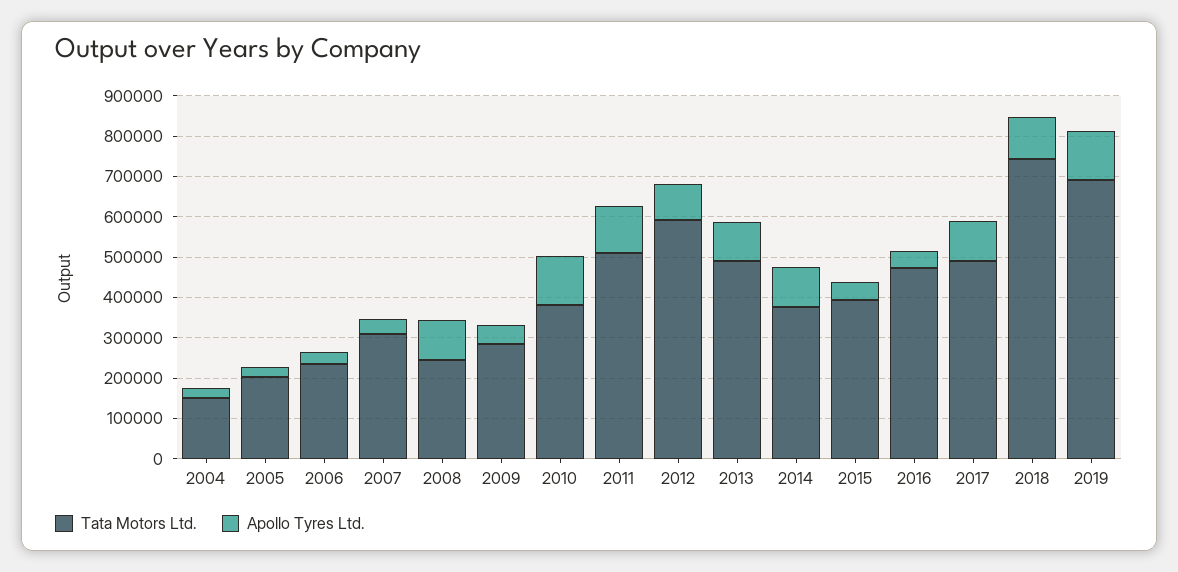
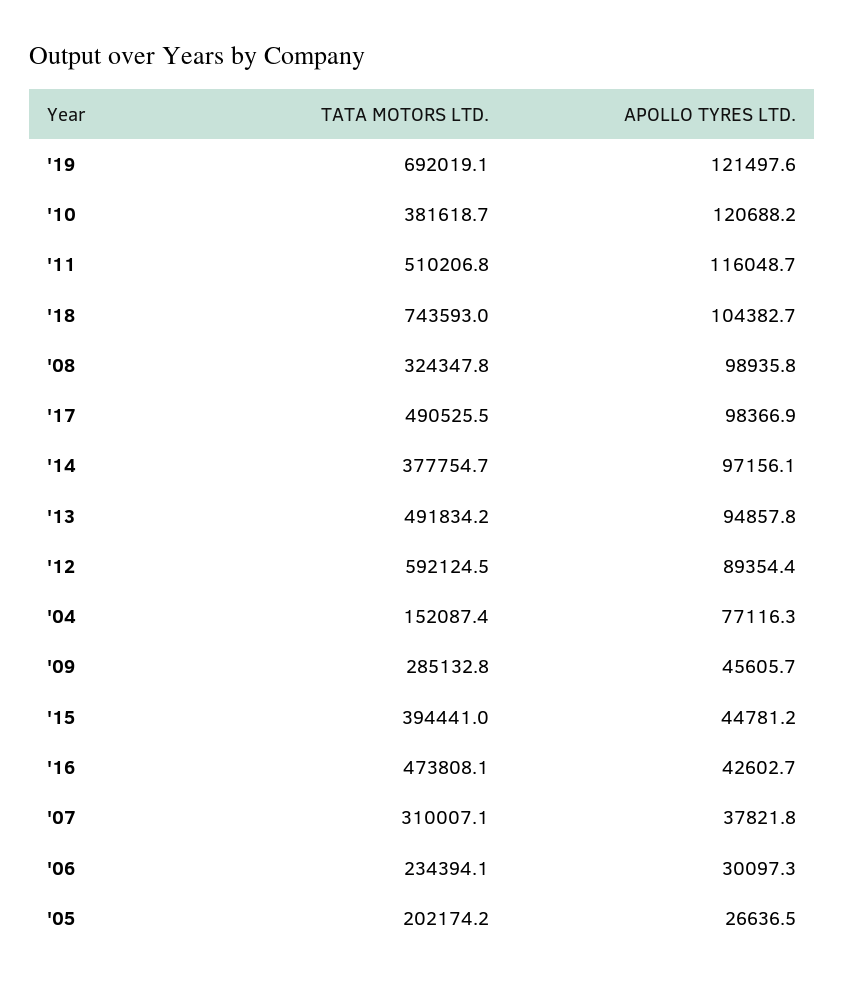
  {
    "Tata Motors Ltd.": {
      "2004": 152087.4,
      "2005": 202174.2,
      "2006": 234394.1,
      "2007": 310007.1,
-     "2008": 240000,
+     "2008": 324347.8,
      "2009": 285132.8,
      "2010": 381618.7,
      "2011": 510206.8,
      "2012": 592124.5,
      "2013": 491834.2,
      "2014": 377754.7,
      "2015": 394441,
      "2016": 473808.1,
      "2017": 490525.5,
      "2018": 743593,
      "2019": 692019.1
    },
    "Apollo Tyres Ltd.": {
-     "2004": 20000,
+     "2004": 77116.3,
      "2005": 26636.5,
      "2006": 30097.3,
      "2007": 37821.8,
      "2008": 98935.8,
      "2009": 45605.7,
      "2010": 120688.2,
      "2011": 116048.7,
      "2012": 89354.4,
      "2013": 94857.8,
      "2014": 97156.1,
      "2015": 44781.2,
      "2016": 42602.7,
      "2017": 98366.9,
      "2018": 104382.7,
      "2019": 121497.6
    }
  }

